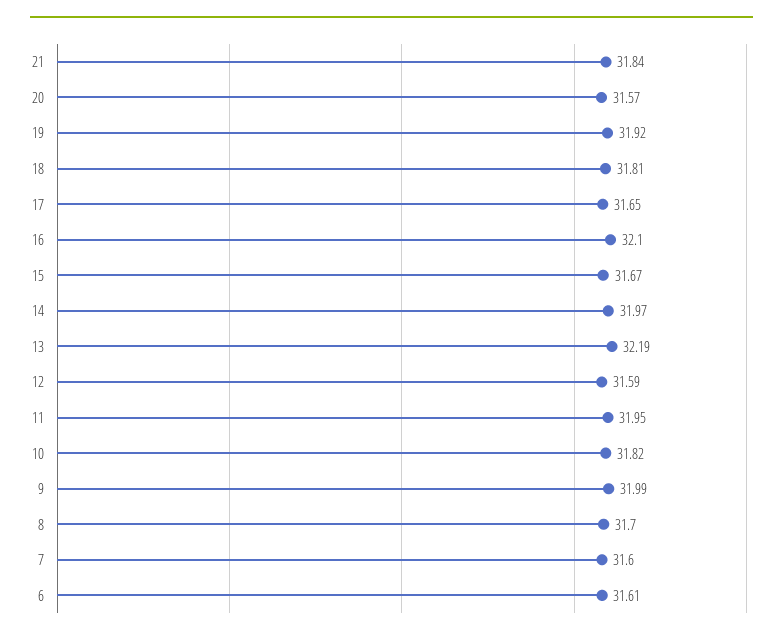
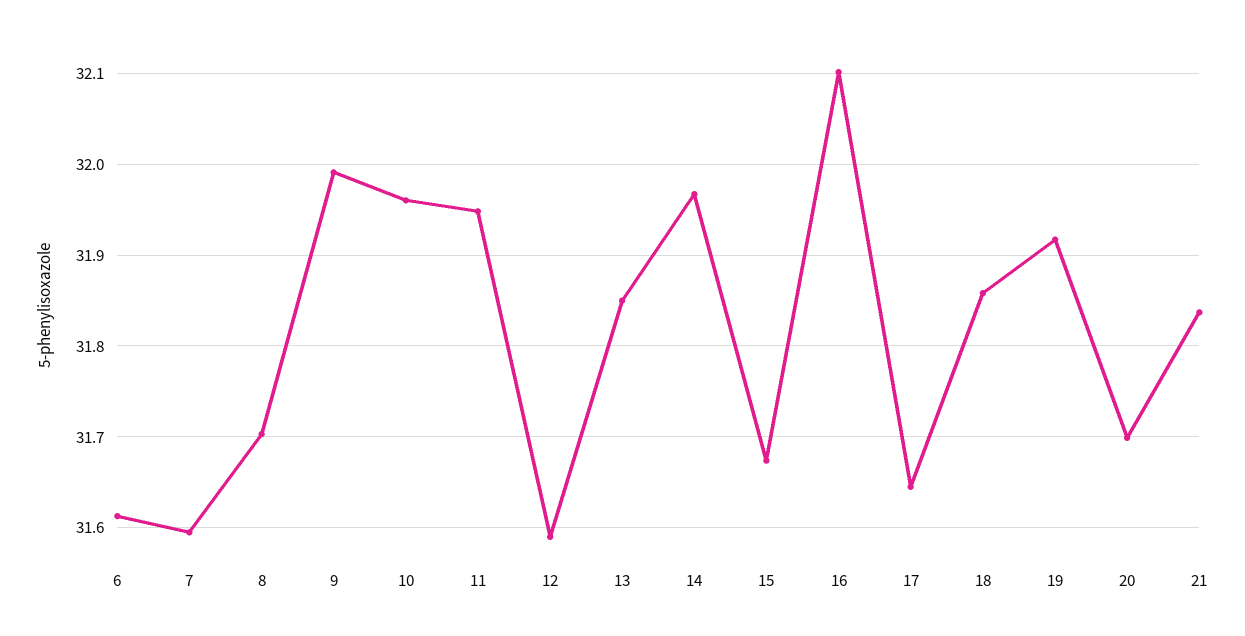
  {
    "21": 31.84,
-   "20": 31.57,
+   "20": 31.7,
    "19": 31.92,
-   "18": 31.81,
+   "18": 31.86,
    "17": 31.65,
    "16": 32.1,
    "15": 31.67,
    "14": 31.97,
-   "13": 32.19,
+   "13": 31.85,
    "12": 31.59,
    "11": 31.95,
-   "10": 31.82,
+   "10": 31.96,
    "9": 31.99,
    "8": 31.7,
    "7": 31.6,
    "6": 31.61
  }

